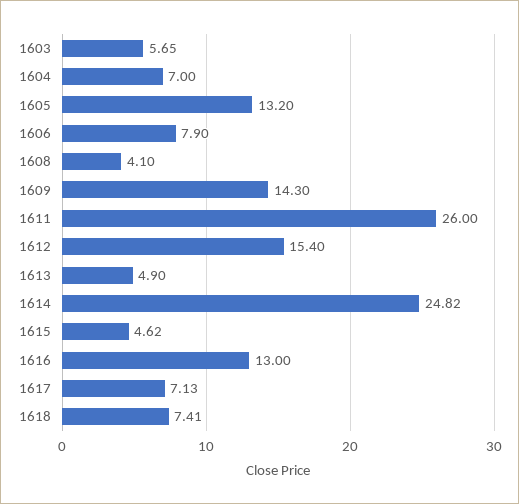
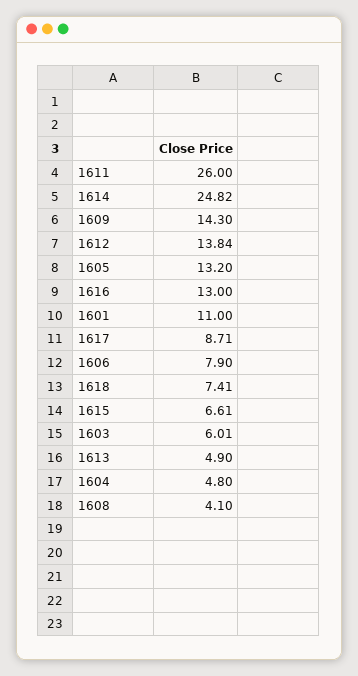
  {
-   "1603": 5.65,
+   "1603": 6.01,
-   "1604": 7,
+   "1604": 4.8,
    "1605": 13.2,
    "1606": 7.9,
    "1608": 4.1,
    "1609": 14.3,
    "1611": 26,
-   "1612": 15.4,
+   "1612": 13.84,
    "1613": 4.9,
    "1614": 24.82,
-   "1615": 4.62,
+   "1615": 6.61,
    "1616": 13,
-   "1617": 7.13,
+   "1617": 8.71,
-   "1618": 7.41
+   "1618": 7.41,
+   "1601": 11
  }

